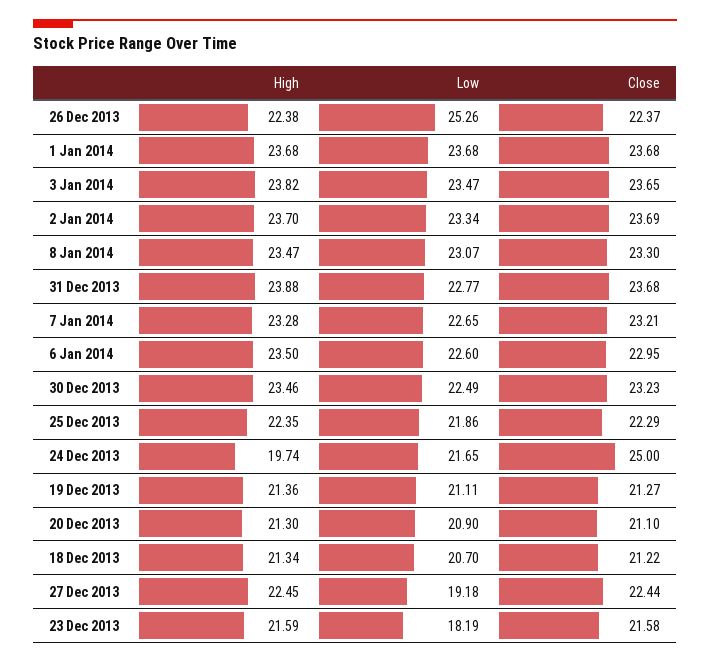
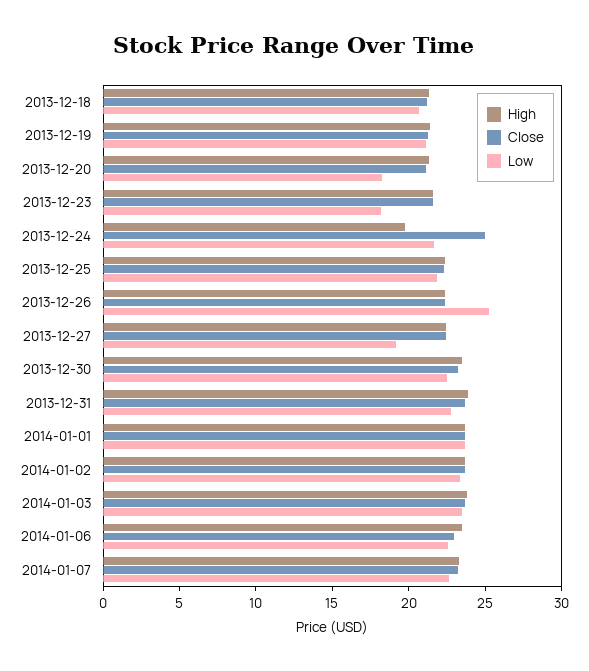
  {
    "High": {
      "26 Dec 2013": 22.38,
      "1 Jan 2014": 23.68,
      "3 Jan 2014": 23.82,
      "2 Jan 2014": 23.7,
-     "8 Jan 2014": 23.47,
      "31 Dec 2013": 23.88,
      "7 Jan 2014": 23.28,
      "6 Jan 2014": 23.5,
      "30 Dec 2013": 23.46,
      "25 Dec 2013": 22.35,
      "24 Dec 2013": 19.74,
      "19 Dec 2013": 21.36,
      "20 Dec 2013": 21.3,
      "18 Dec 2013": 21.34,
      "27 Dec 2013": 22.45,
      "23 Dec 2013": 21.59
    },
    "Low": {
      "26 Dec 2013": 25.26,
      "1 Jan 2014": 23.68,
      "3 Jan 2014": 23.47,
      "2 Jan 2014": 23.34,
-     "8 Jan 2014": 23.07,
      "31 Dec 2013": 22.77,
      "7 Jan 2014": 22.65,
      "6 Jan 2014": 22.6,
      "30 Dec 2013": 22.49,
      "25 Dec 2013": 21.86,
      "24 Dec 2013": 21.65,
      "19 Dec 2013": 21.11,
-     "20 Dec 2013": 20.9,
+     "20 Dec 2013": 18,
      "18 Dec 2013": 20.7,
      "27 Dec 2013": 19.18,
      "23 Dec 2013": 18.19
    },
    "Close": {
      "26 Dec 2013": 22.37,
      "1 Jan 2014": 23.68,
      "3 Jan 2014": 23.65,
      "2 Jan 2014": 23.69,
-     "8 Jan 2014": 23.3,
      "31 Dec 2013": 23.68,
      "7 Jan 2014": 23.21,
      "6 Jan 2014": 22.95,
      "30 Dec 2013": 23.23,
      "25 Dec 2013": 22.29,
      "24 Dec 2013": 25,
      "19 Dec 2013": 21.27,
      "20 Dec 2013": 21.1,
      "18 Dec 2013": 21.22,
      "27 Dec 2013": 22.44,
      "23 Dec 2013": 21.58
    }
  }

